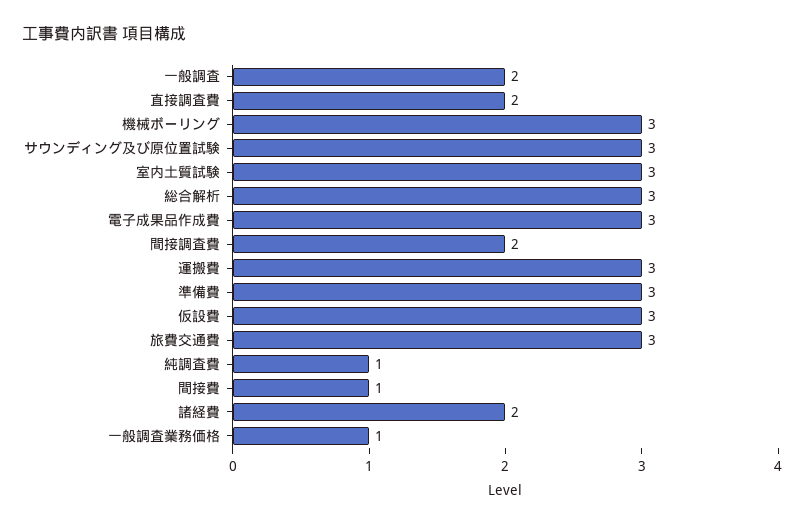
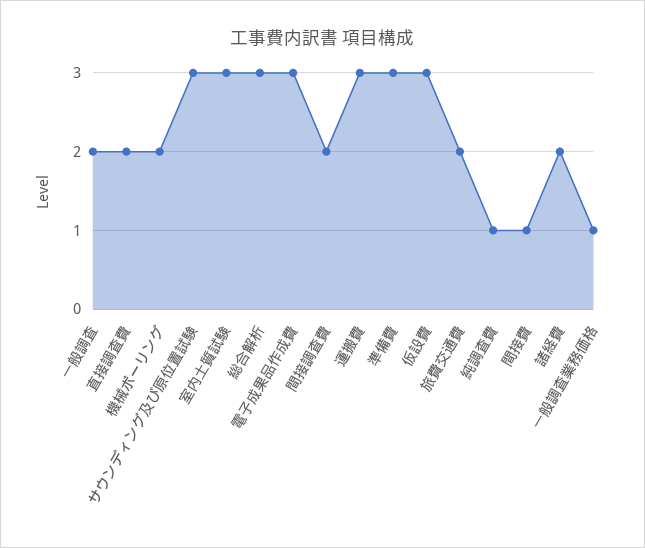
  {
    "一般調査": 2,
    "直接調査費": 2,
-   "機械ボーリング": 3,
+   "機械ボーリング": 2,
    "サウンディング及び原位置試験": 3,
    "室内土質試験": 3,
    "総合解析": 3,
    "電子成果品作成費": 3,
    "間接調査費": 2,
    "運搬費": 3,
    "準備費": 3,
    "仮設費": 3,
-   "旅費交通費": 3,
+   "旅費交通費": 2,
    "純調査費": 1,
    "間接費": 1,
    "諸経費": 2,
    "一般調査業務価格": 1
  }

